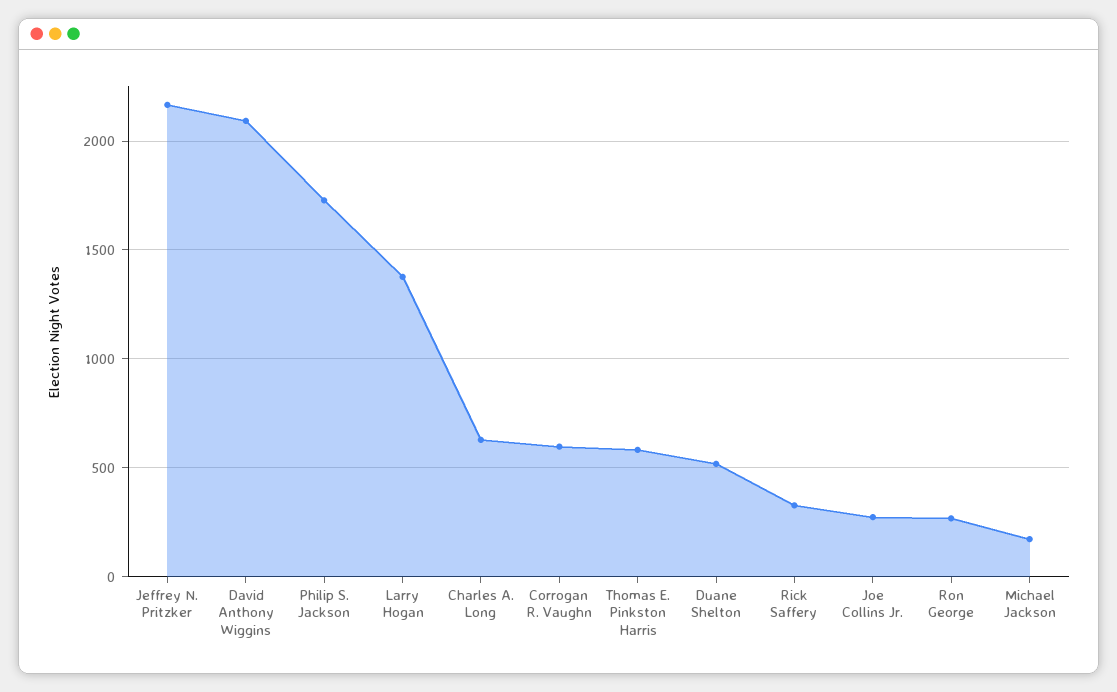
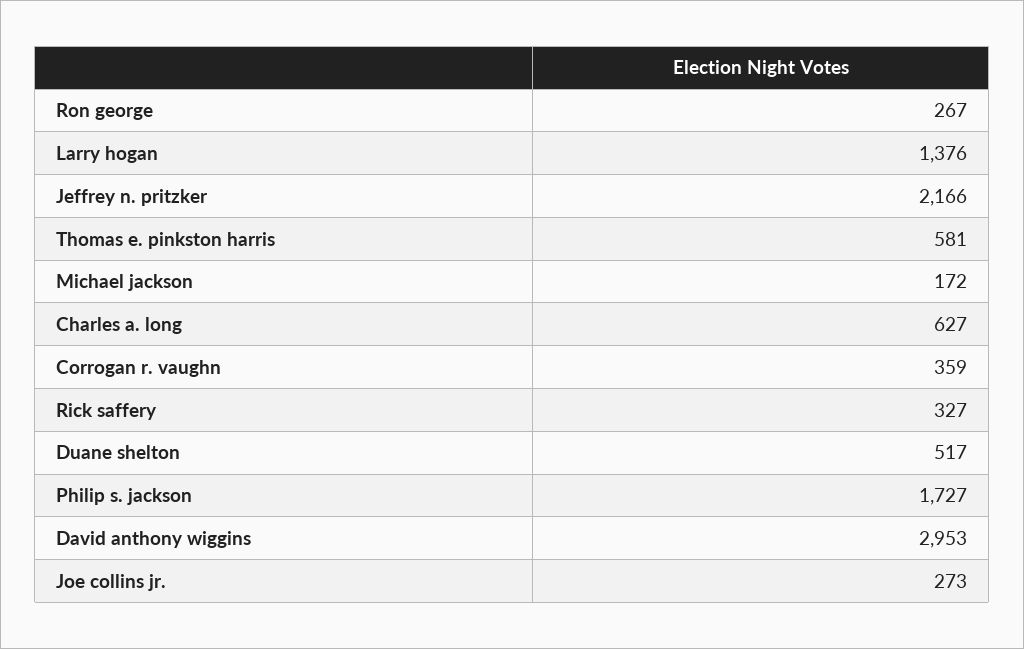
  {
    "Jeffrey N. Pritzker": 2166,
-   "David Anthony Wiggins": 2100,
+   "David Anthony Wiggins": 2953,
    "Philip S. Jackson": 1727,
    "Larry Hogan": 1376,
    "Charles A. Long": 627,
-   "Corrogan R. Vaughn": 600,
+   "Corrogan R. Vaughn": 359,
    "Thomas E. Pinkston Harris": 581,
    "Duane Shelton": 517,
    "Rick Saffery": 327,
    "Joe Collins Jr.": 273,
    "Ron George": 267,
    "Michael Jackson": 172
  }

